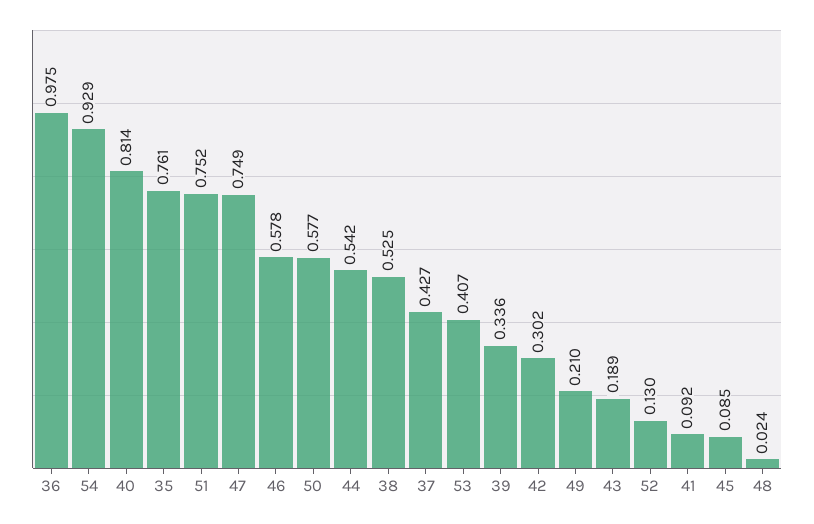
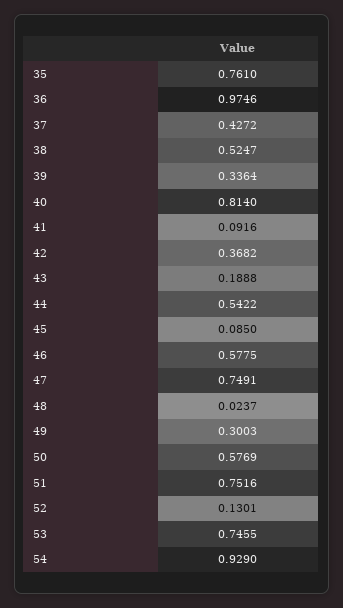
  {
    "36": 0.9746,
    "54": 0.929,
    "40": 0.814,
    "35": 0.761,
    "51": 0.7516,
    "47": 0.7491,
    "46": 0.5775,
    "50": 0.5769,
    "44": 0.5422,
    "38": 0.5247,
    "37": 0.4272,
-   "53": 0.407,
+   "53": 0.7455,
    "39": 0.3364,
-   "42": 0.302,
+   "42": 0.3682,
-   "49": 0.21,
+   "49": 0.3003,
    "43": 0.1888,
    "52": 0.1301,
    "41": 0.0916,
    "45": 0.085,
    "48": 0.0237
  }

